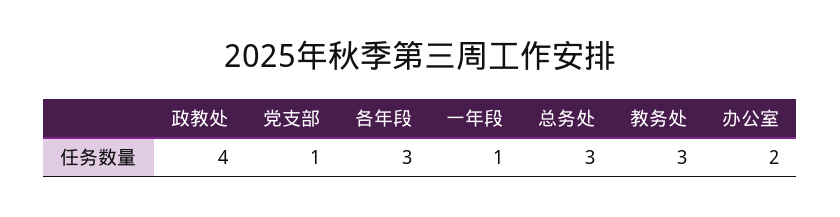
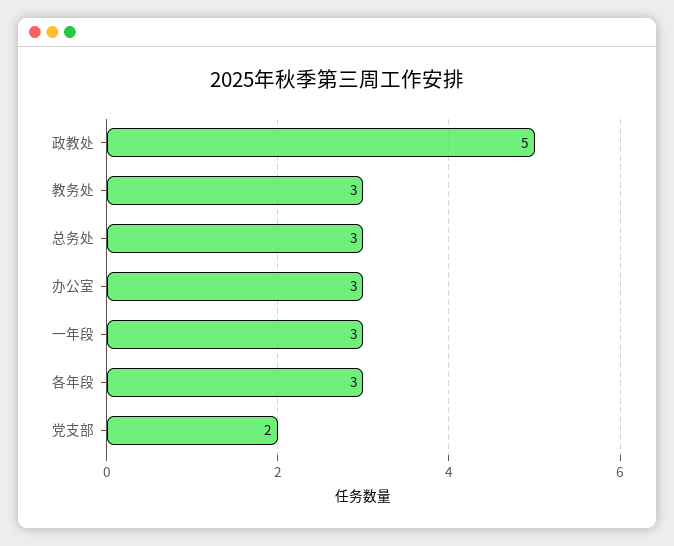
  {
-   "政教处": 4,
+   "政教处": 5,
-   "党支部": 1,
+   "党支部": 2,
    "各年段": 3,
-   "一年段": 1,
+   "一年段": 3,
    "总务处": 3,
    "教务处": 3,
-   "办公室": 2
+   "办公室": 3
  }

